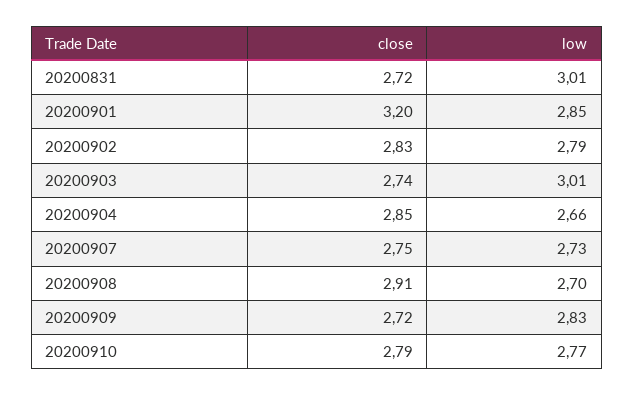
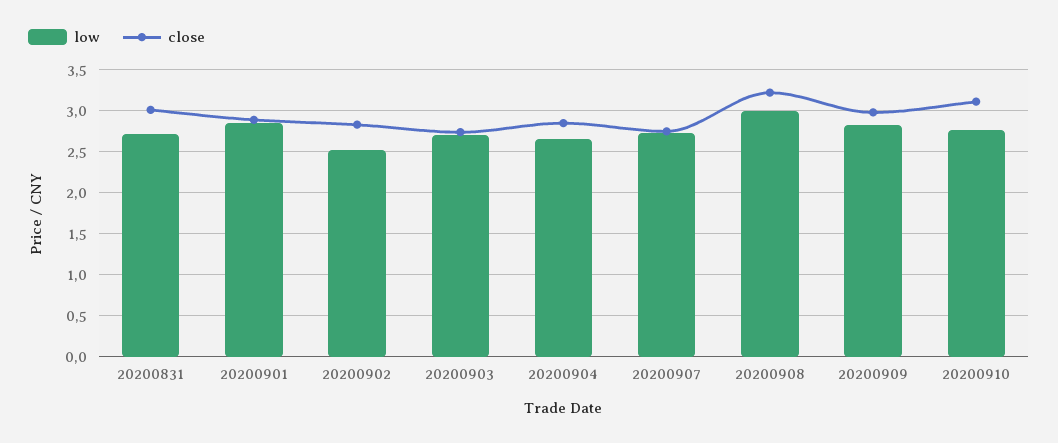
  {
    "close": {
-     "20200831": 2.72,
+     "20200831": 3,
-     "20200901": 3.2,
+     "20200901": 2.9,
      "20200902": 2.83,
      "20200903": 2.74,
      "20200904": 2.85,
      "20200907": 2.75,
-     "20200908": 2.91,
+     "20200908": 3.2,
-     "20200909": 2.72,
+     "20200909": 3,
-     "20200910": 2.79
+     "20200910": 3.1
    },
    "low": {
-     "20200831": 3.01,
+     "20200831": 2.7,
      "20200901": 2.85,
-     "20200902": 2.79,
+     "20200902": 2.5,
-     "20200903": 3.01,
+     "20200903": 2.7,
      "20200904": 2.66,
      "20200907": 2.73,
-     "20200908": 2.7,
+     "20200908": 3,
      "20200909": 2.83,
      "20200910": 2.77
    }
  }

